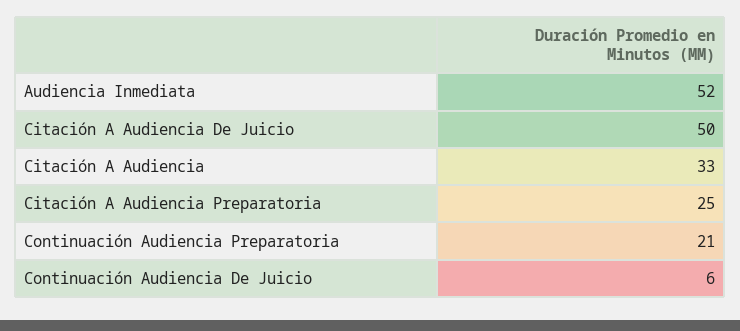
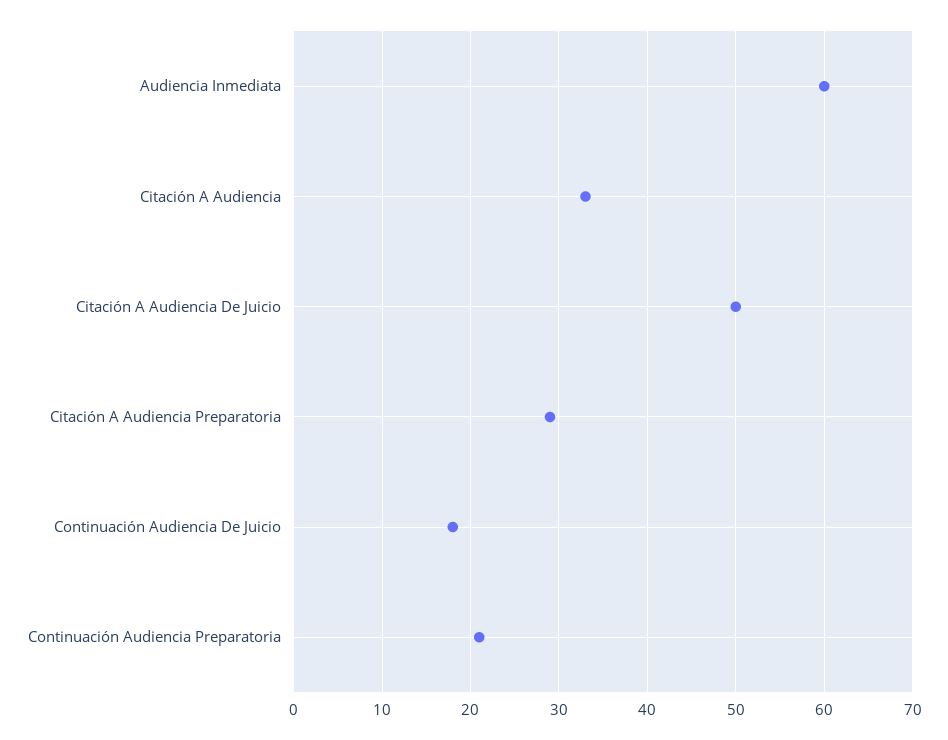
  {
-   "Audiencia Inmediata": 52,
+   "Audiencia Inmediata": 60,
    "Citación A Audiencia De Juicio": 50,
    "Citación A Audiencia": 33,
-   "Citación A Audiencia Preparatoria": 25,
+   "Citación A Audiencia Preparatoria": 29,
    "Continuación Audiencia Preparatoria": 21,
-   "Continuación Audiencia De Juicio": 6
+   "Continuación Audiencia De Juicio": 18
  }

